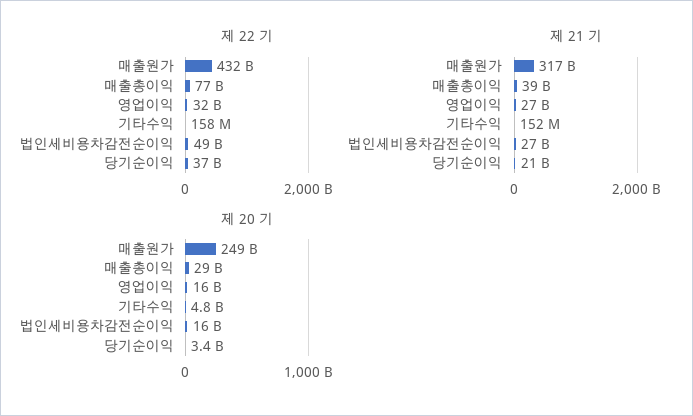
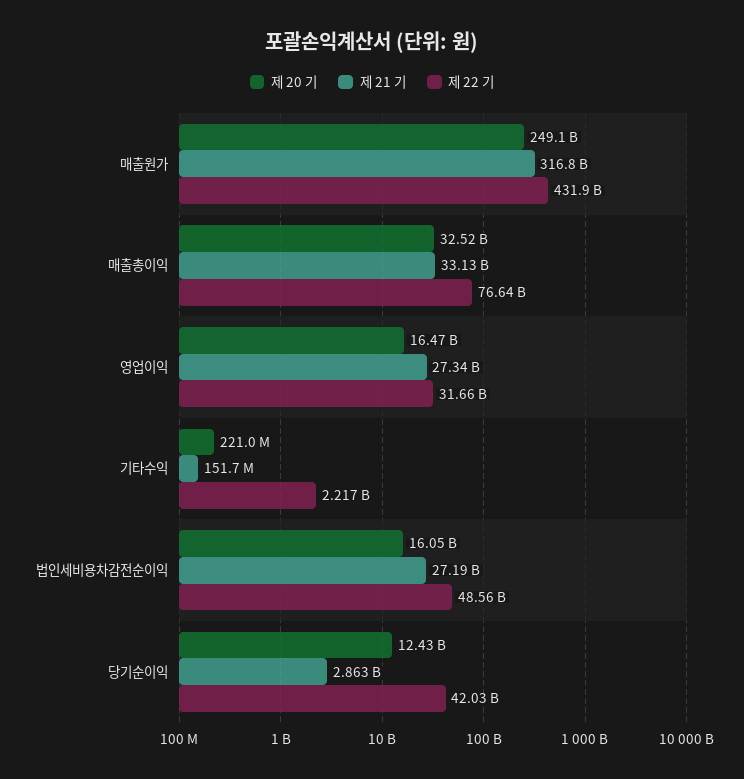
  {
    "제 22 기": {
      "매출원가": 431900000000,
      "매출총이익": 76640000000,
      "영업이익": 31660000000,
-     "기타수익": 158000000,
+     "기타수익": 2217000000,
      "법인세비용차감전순이익": 48560000000,
-     "당기순이익": 37000000000
+     "당기순이익": 42030000000
    },
    "제 21 기": {
      "매출원가": 316800000000,
-     "매출총이익": 39000000000,
+     "매출총이익": 33130000000,
      "영업이익": 27340000000,
      "기타수익": 151700000,
      "법인세비용차감전순이익": 27190000000,
-     "당기순이익": 21000000000
+     "당기순이익": 2863000000
    },
    "제 20 기": {
      "매출원가": 249100000000,
-     "매출총이익": 29000000000,
+     "매출총이익": 32520000000,
      "영업이익": 16470000000,
-     "기타수익": 4800000000,
+     "기타수익": 221000000,
      "법인세비용차감전순이익": 16050000000,
-     "당기순이익": 3400000000
+     "당기순이익": 12430000000
    }
  }

